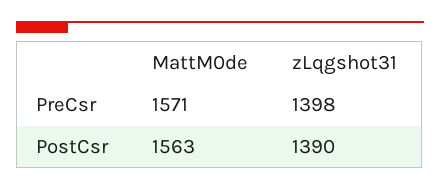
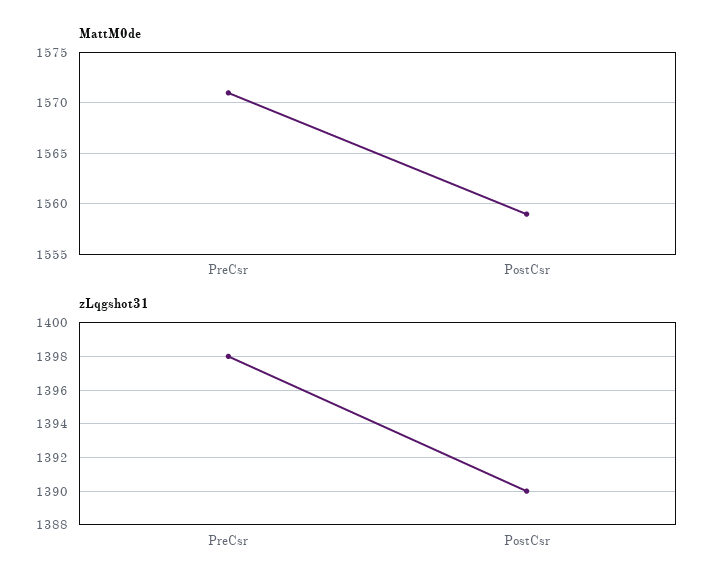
  {
    "MattM0de": {
      "PreCsr": 1571,
-     "PostCsr": 1563
+     "PostCsr": 1559
    },
    "zLqgshot31": {
      "PreCsr": 1398,
      "PostCsr": 1390
    }
  }

